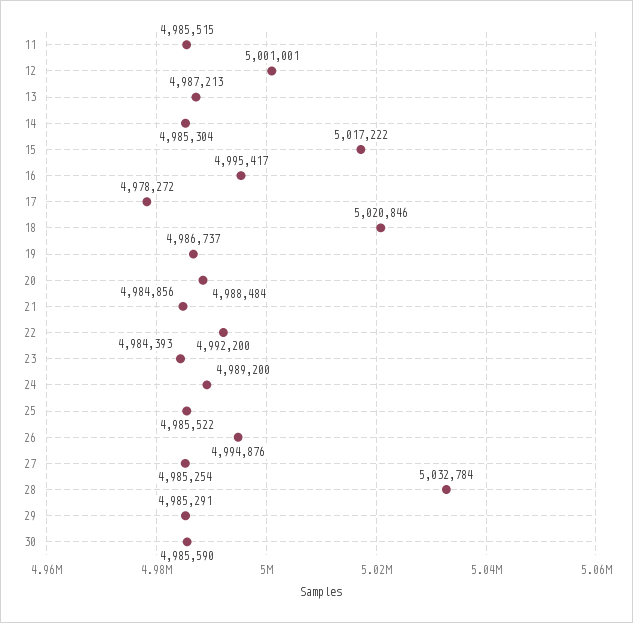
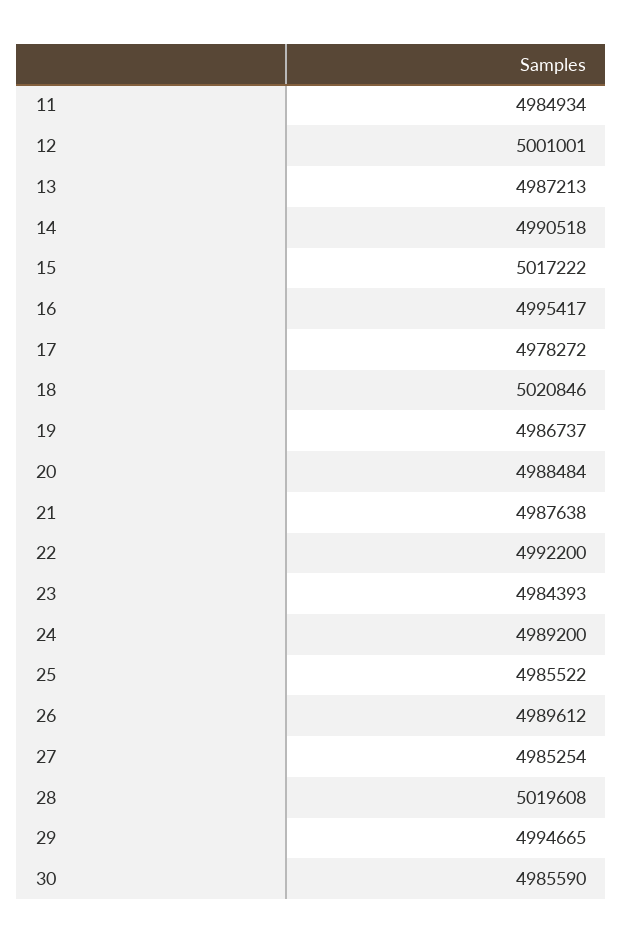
  {
-   "11": 4985515,
+   "11": 4984934,
    "12": 5001001,
    "13": 4987213,
-   "14": 4985304,
+   "14": 4990518,
    "15": 5017222,
    "16": 4995417,
    "17": 4978272,
    "18": 5020846,
    "19": 4986737,
    "20": 4988484,
-   "21": 4984856,
+   "21": 4987638,
    "22": 4992200,
    "23": 4984393,
    "24": 4989200,
    "25": 4985522,
-   "26": 4994876,
+   "26": 4989612,
    "27": 4985254,
-   "28": 5032784,
+   "28": 5019608,
-   "29": 4985291,
+   "29": 4994665,
    "30": 4985590
  }

